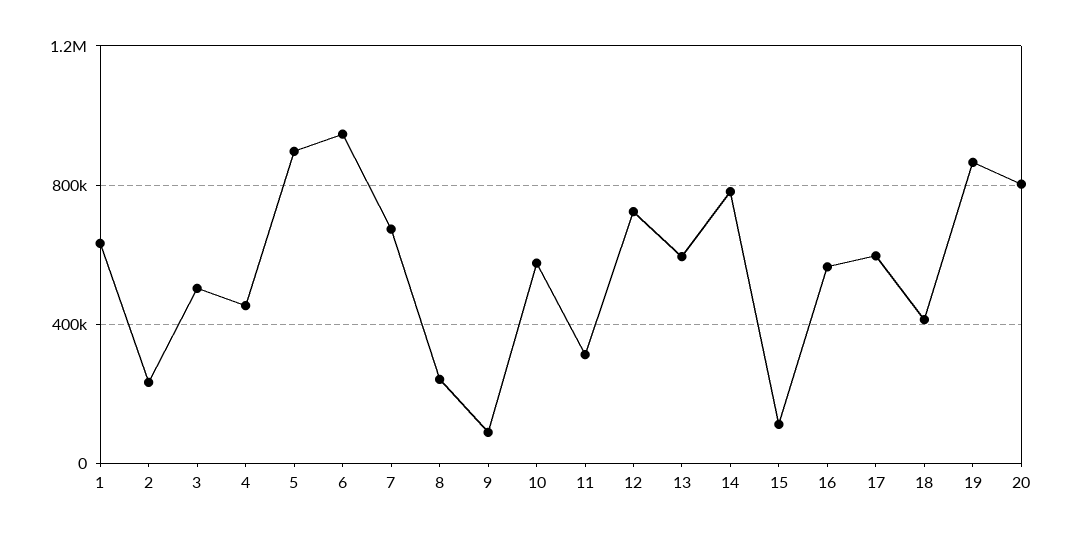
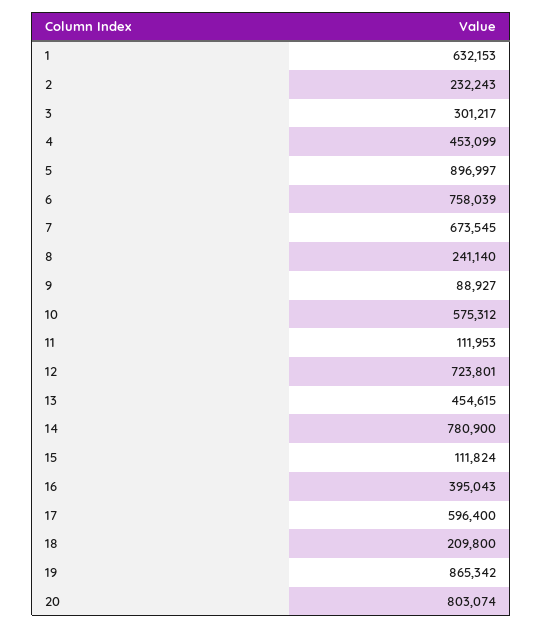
  {
    "1": 632153,
    "2": 232243,
-   "3": 500000,
+   "3": 301217,
    "4": 453099,
    "5": 896997,
-   "6": 950000,
+   "6": 758039,
    "7": 673545,
    "8": 241140,
    "9": 88927,
    "10": 575312,
-   "11": 300000,
+   "11": 111953,
    "12": 723801,
-   "13": 600000,
+   "13": 454615,
    "14": 780900,
    "15": 111824,
-   "16": 550000,
+   "16": 395043,
    "17": 596400,
-   "18": 400000,
+   "18": 209800,
    "19": 865342,
    "20": 803074
  }

